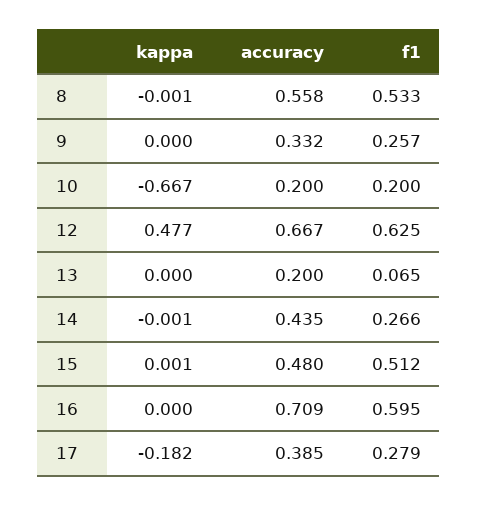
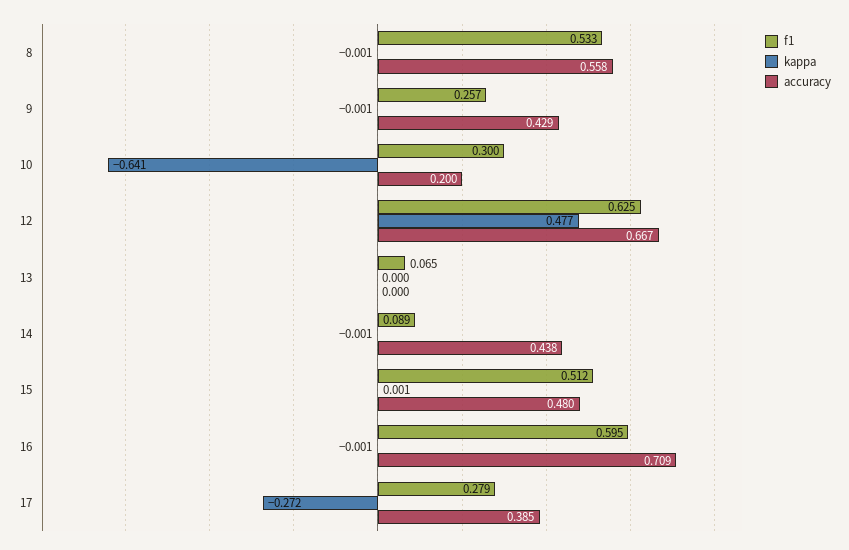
  {
    "kappa": {
      "8": -0.001,
-     "9": 0,
+     "9": -0.001,
-     "10": -0.667,
+     "10": -0.641,
      "12": 0.477,
      "13": 0,
      "14": -0.001,
      "15": 0.001,
-     "16": 0,
+     "16": -0.001,
-     "17": -0.182
+     "17": -0.272
    },
    "accuracy": {
      "8": 0.558,
-     "9": 0.332,
+     "9": 0.429,
      "10": 0.2,
      "12": 0.667,
-     "13": 0.2,
+     "13": 0,
-     "14": 0.435,
+     "14": 0.438,
      "15": 0.48,
      "16": 0.709,
      "17": 0.385
    },
    "f1": {
      "8": 0.533,
      "9": 0.257,
-     "10": 0.2,
+     "10": 0.3,
      "12": 0.625,
      "13": 0.065,
-     "14": 0.266,
+     "14": 0.089,
      "15": 0.512,
      "16": 0.595,
      "17": 0.279
    }
  }

